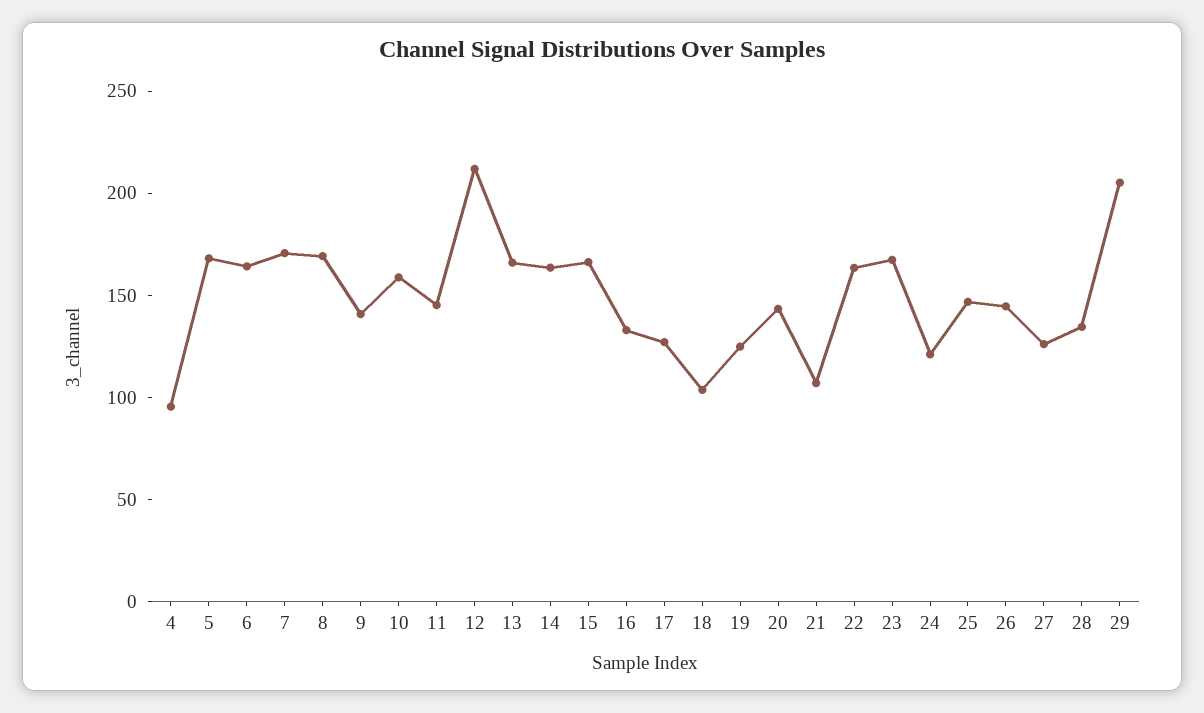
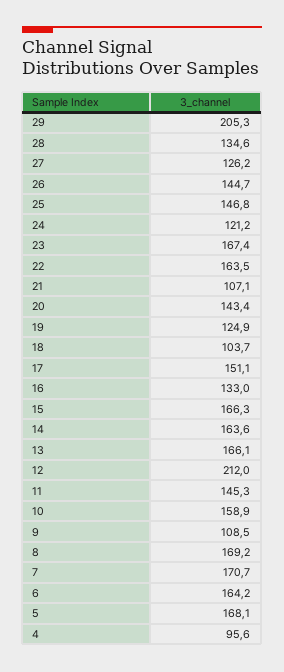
  {
    "4": 95.6,
    "5": 168.1,
    "6": 164.2,
    "7": 170.7,
    "8": 169.2,
-   "9": 140,
+   "9": 108.5,
    "10": 158.9,
    "11": 145.3,
    "12": 212,
    "13": 166.1,
    "14": 163.6,
    "15": 166.3,
    "16": 133,
-   "17": 130,
+   "17": 151.1,
    "18": 103.7,
    "19": 124.9,
    "20": 143.4,
    "21": 107.1,
    "22": 163.5,
    "23": 167.4,
    "24": 121.2,
    "25": 146.8,
    "26": 144.7,
    "27": 126.2,
    "28": 134.6,
    "29": 205.3
  }

